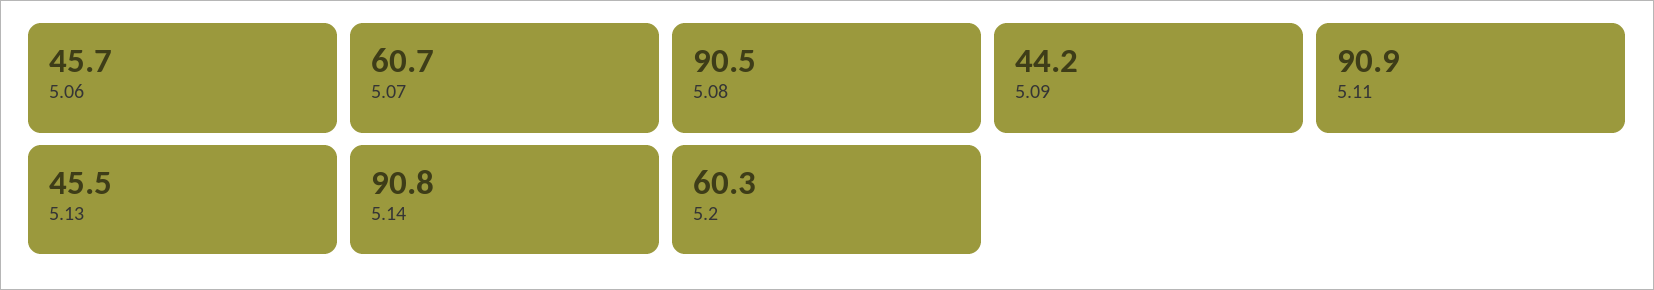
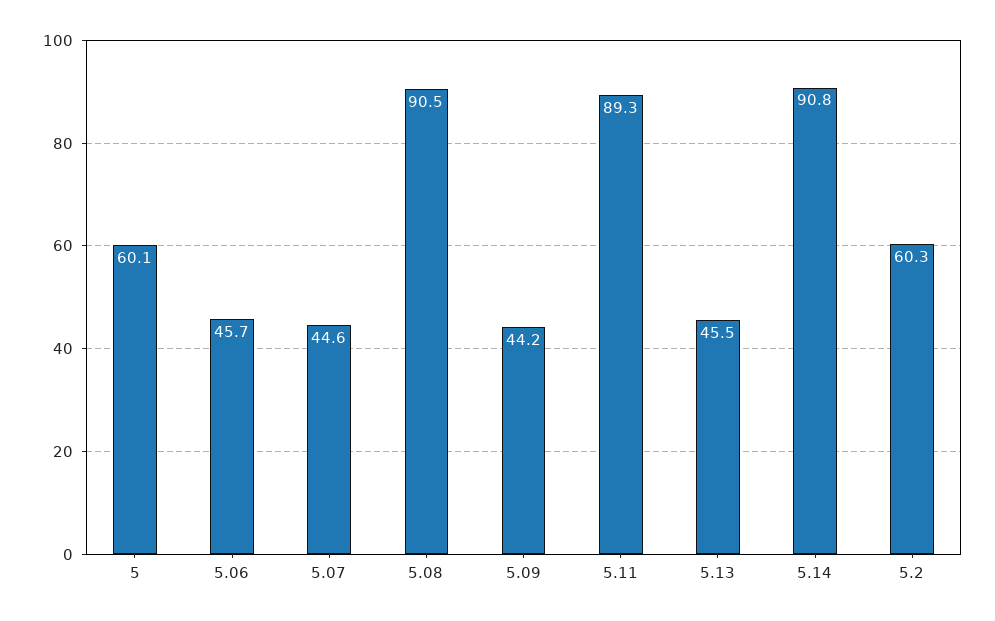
  {
    "5.06": 45.7,
-   "5.07": 60.7,
+   "5.07": 44.6,
    "5.08": 90.5,
    "5.09": 44.2,
-   "5.11": 90.9,
+   "5.11": 89.3,
    "5.13": 45.5,
    "5.14": 90.8,
-   "5.2": 60.3
+   "5.2": 60.3,
+   "5": 60.1
  }

